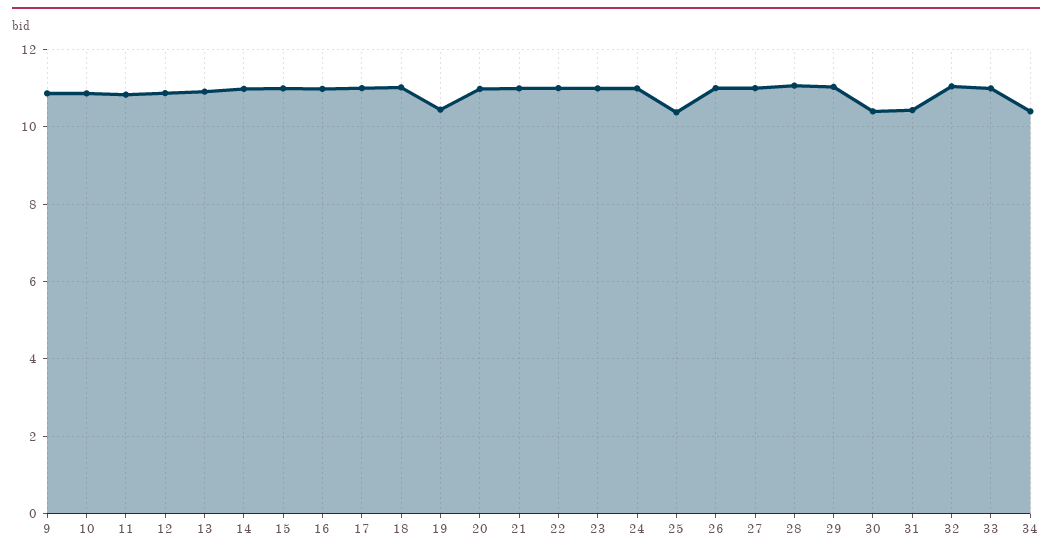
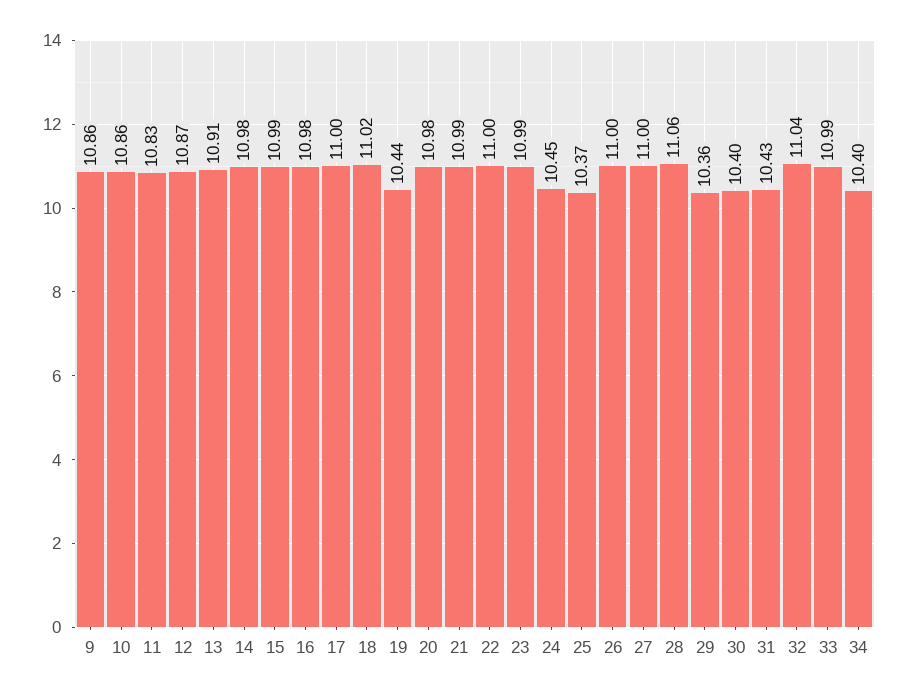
  {
    "9": 10.86,
    "10": 10.86,
    "11": 10.83,
    "12": 10.87,
    "13": 10.91,
    "14": 10.98,
    "15": 10.99,
    "16": 10.98,
    "17": 11,
    "18": 11.02,
    "19": 10.44,
    "20": 10.98,
    "21": 10.99,
    "22": 11,
    "23": 10.99,
-   "24": 11,
+   "24": 10.45,
    "25": 10.37,
    "26": 11,
    "27": 11,
    "28": 11.06,
-   "29": 11,
+   "29": 10.36,
    "30": 10.4,
    "31": 10.43,
    "32": 11.04,
    "33": 10.99,
    "34": 10.4
  }

